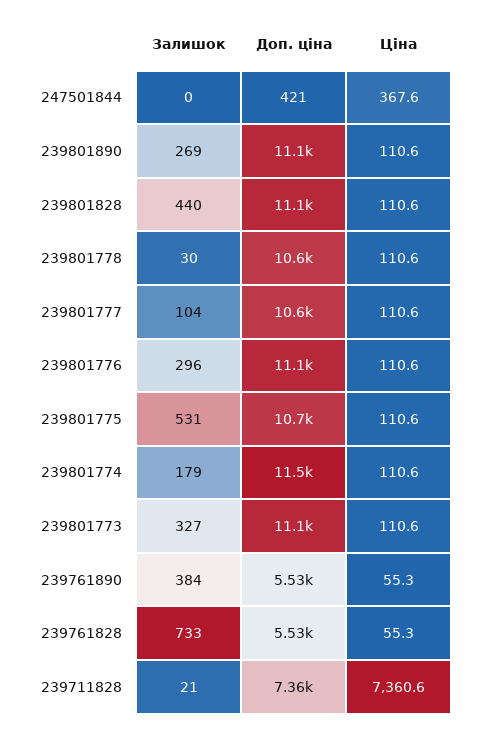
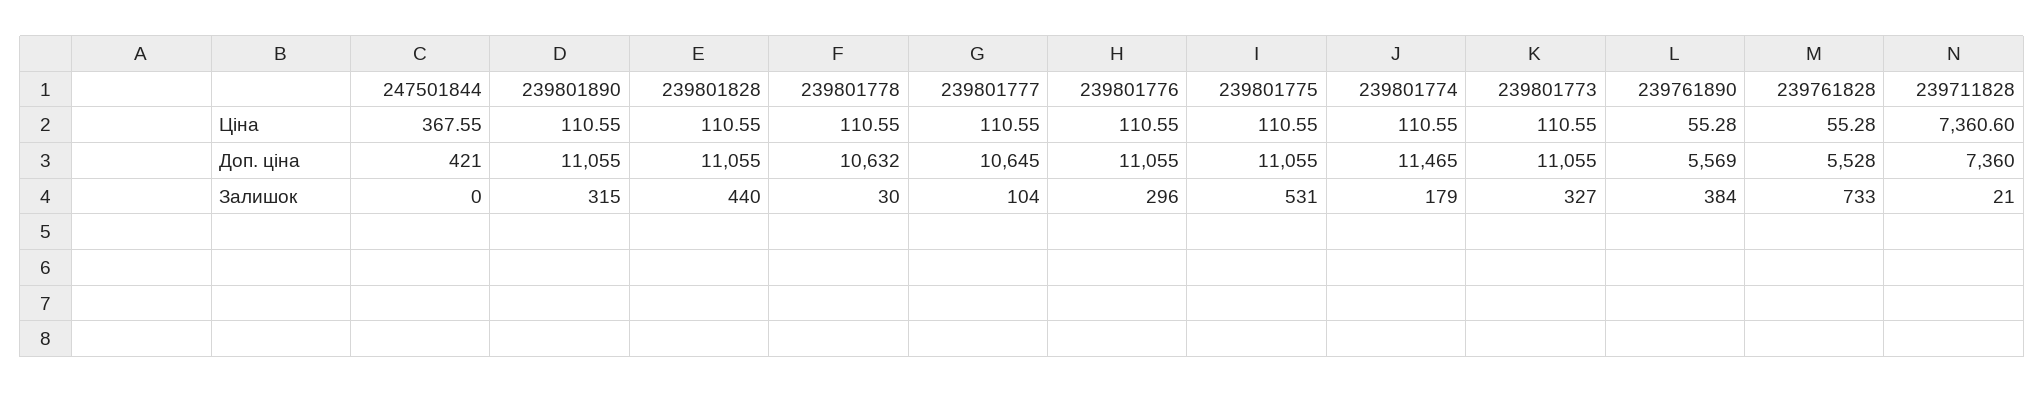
  {
    "Залишок": {
      "247501844": 0,
-     "239801890": 269,
+     "239801890": 315,
      "239801828": 440,
      "239801778": 30,
      "239801777": 104,
      "239801776": 296,
      "239801775": 531,
      "239801774": 179,
      "239801773": 327,
      "239761890": 384,
      "239761828": 733,
      "239711828": 21
    },
    "Доп. ціна": {
      "247501844": 421,
      "239801890": 11055,
      "239801828": 11055,
      "239801778": 10632,
      "239801777": 10645,
      "239801776": 11055,
-     "239801775": 10700,
+     "239801775": 11055,
      "239801774": 11465,
      "239801773": 11055,
-     "239761890": 5530,
+     "239761890": 5569,
      "239761828": 5528,
      "239711828": 7360
    },
    "Ціна": {
      "247501844": 367.55,
      "239801890": 110.55,
      "239801828": 110.55,
      "239801778": 110.55,
      "239801777": 110.55,
      "239801776": 110.55,
      "239801775": 110.55,
      "239801774": 110.55,
      "239801773": 110.55,
      "239761890": 55.28,
      "239761828": 55.28,
      "239711828": 7360.6
    }
  }

